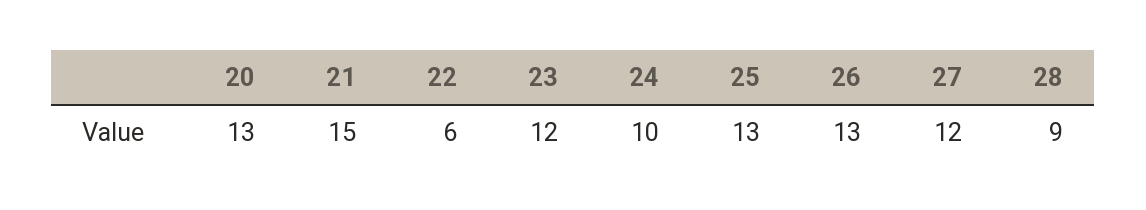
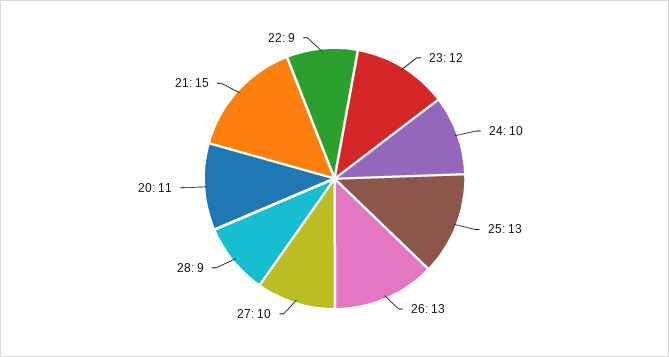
  {
-   "20": 13,
+   "20": 11,
    "21": 15,
-   "22": 6,
+   "22": 9,
    "23": 12,
    "24": 10,
    "25": 13,
    "26": 13,
-   "27": 12,
+   "27": 10,
    "28": 9
  }

